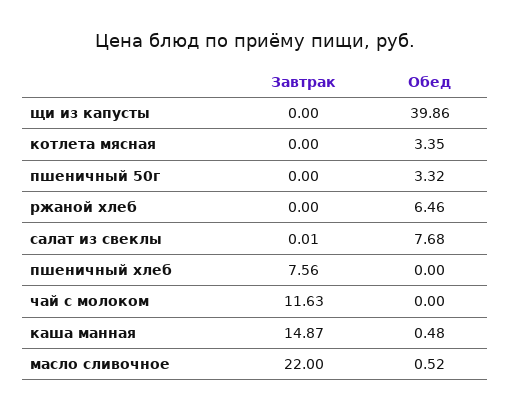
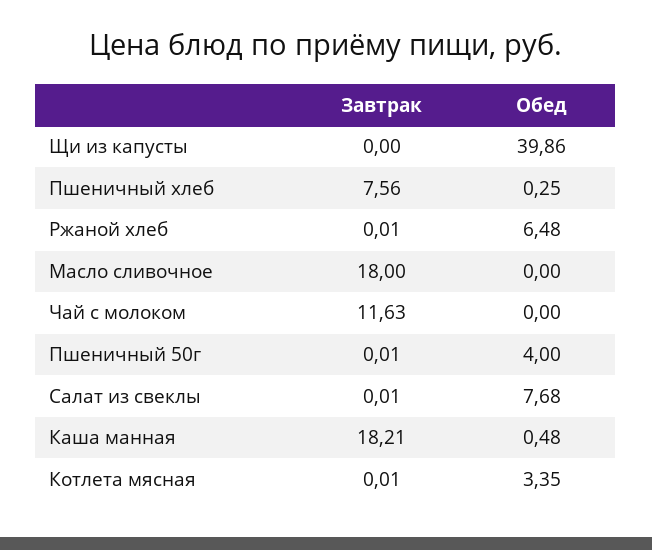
  {
    "Завтрак": {
      "щи из капусты": 0,
-     "котлета мясная": 0,
+     "котлета мясная": 0.01,
-     "пшеничный 50г": 0,
+     "пшеничный 50г": 0.01,
-     "ржаной хлеб": 0,
+     "ржаной хлеб": 0.01,
      "салат из свеклы": 0.01,
      "пшеничный хлеб": 7.56,
      "чай с молоком": 11.63,
-     "каша манная": 14.87,
+     "каша манная": 18.21,
-     "масло сливочное": 22
+     "масло сливочное": 18
    },
    "Обед": {
      "щи из капусты": 39.86,
      "котлета мясная": 3.35,
-     "пшеничный 50г": 3.32,
+     "пшеничный 50г": 4,
-     "ржаной хлеб": 6.46,
+     "ржаной хлеб": 6.48,
      "салат из свеклы": 7.68,
-     "пшеничный хлеб": 0,
+     "пшеничный хлеб": 0.25,
      "чай с молоком": 0,
      "каша манная": 0.48,
-     "масло сливочное": 0.52
+     "масло сливочное": 0
    }
  }

